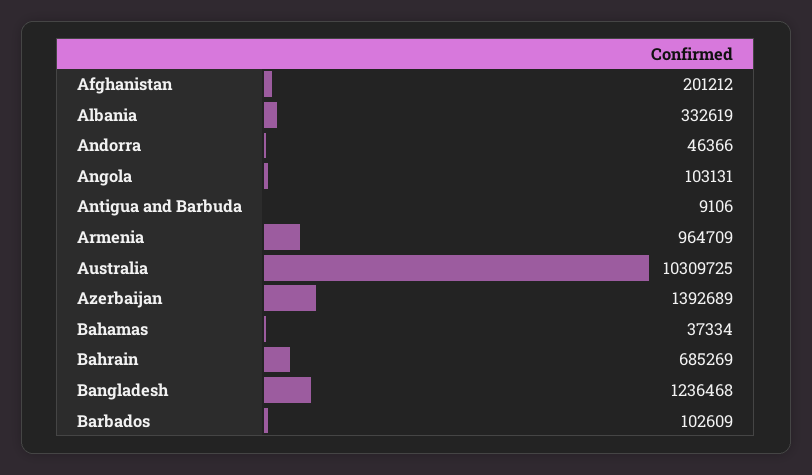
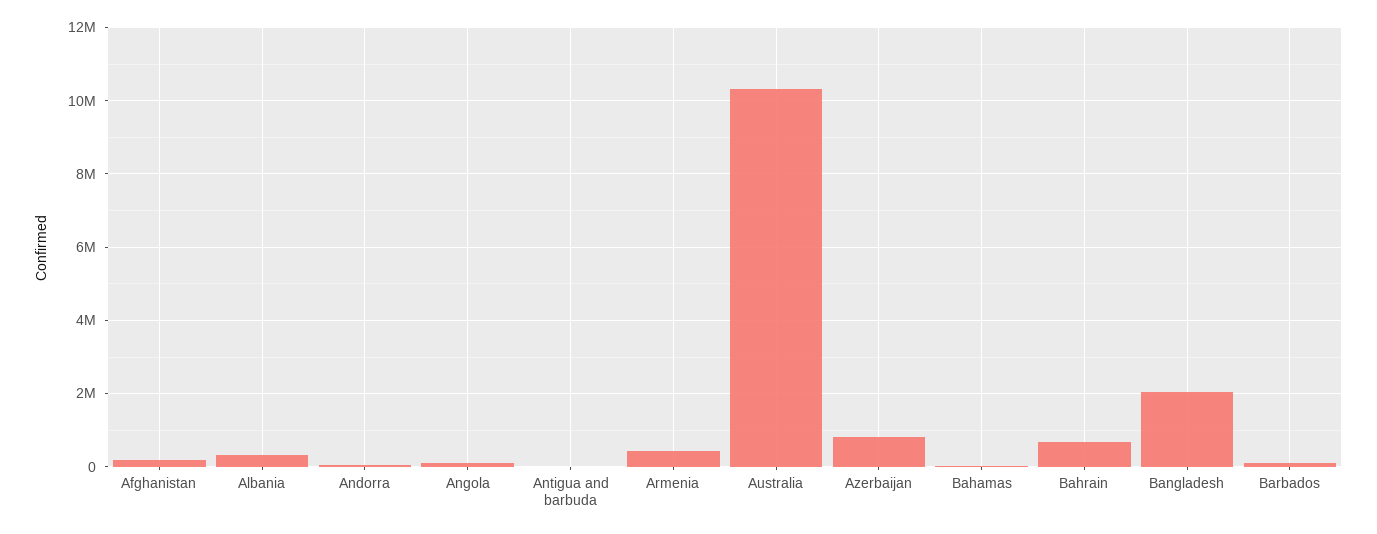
  {
    "Afghanistan": 201212,
    "Albania": 332619,
    "Andorra": 46366,
    "Angola": 103131,
    "Antigua and Barbuda": 9106,
-   "Armenia": 964709,
+   "Armenia": 400000,
    "Australia": 10309725,
-   "Azerbaijan": 1392689,
+   "Azerbaijan": 800000,
    "Bahamas": 37334,
    "Bahrain": 685269,
-   "Bangladesh": 1236468,
+   "Bangladesh": 2000000,
    "Barbados": 102609
  }

